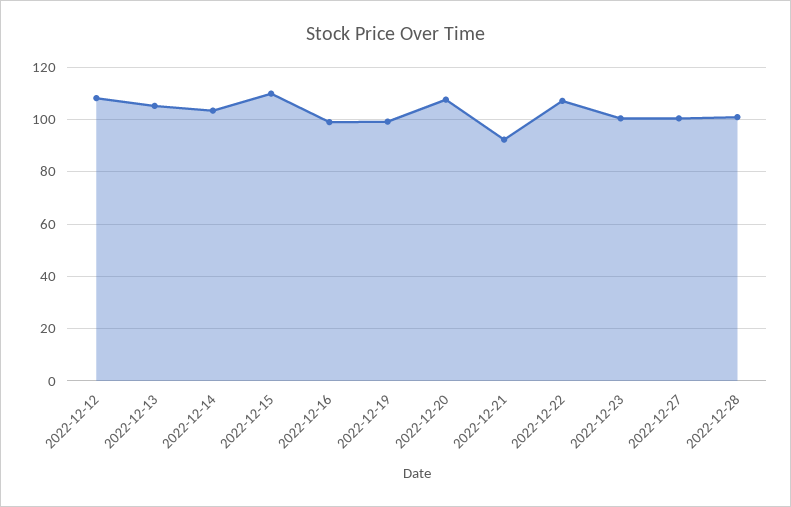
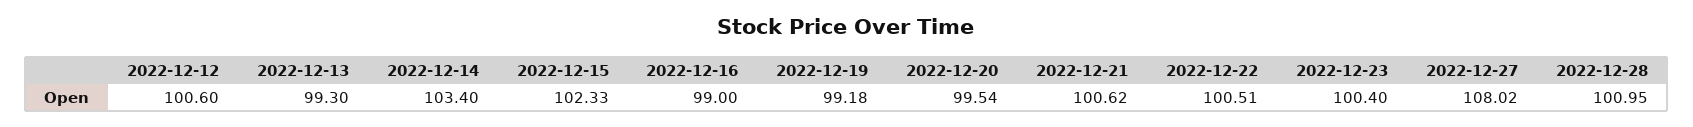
  {
-   "2022-12-12": 107.5,
+   "2022-12-12": 100.6,
-   "2022-12-13": 105,
+   "2022-12-13": 99.3,
    "2022-12-14": 103.4,
-   "2022-12-15": 110,
+   "2022-12-15": 102.33,
    "2022-12-16": 99,
    "2022-12-19": 99.18,
-   "2022-12-20": 107.5,
+   "2022-12-20": 99.54,
-   "2022-12-21": 92.5,
+   "2022-12-21": 100.62,
-   "2022-12-22": 107.5,
+   "2022-12-22": 100.51,
    "2022-12-23": 100.4,
-   "2022-12-27": 100,
+   "2022-12-27": 108.02,
    "2022-12-28": 100.95
  }

